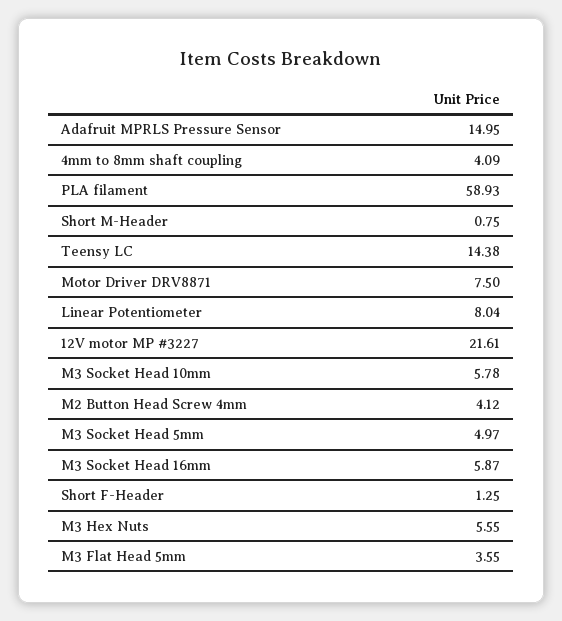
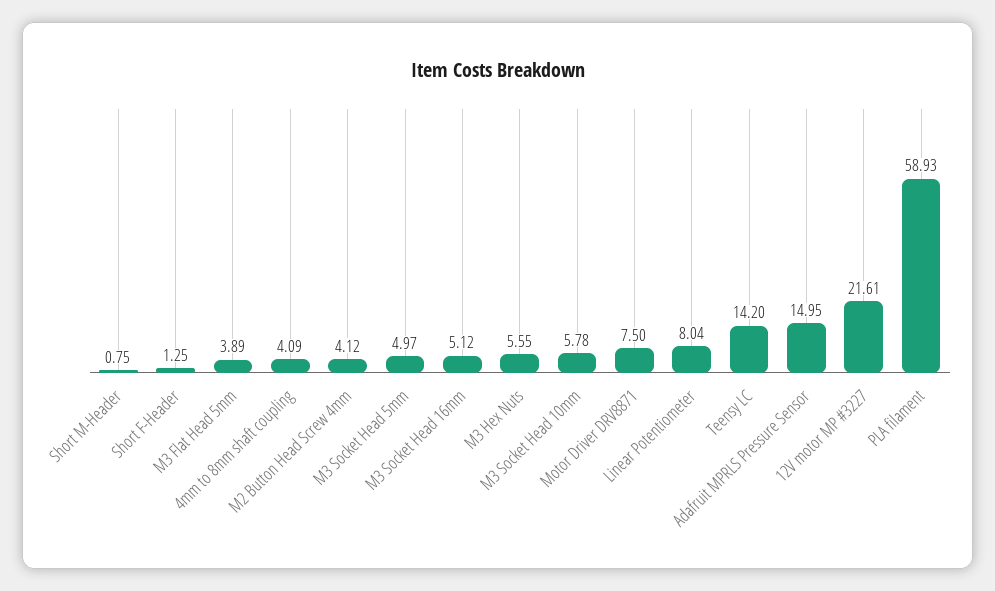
  {
    "Adafruit MPRLS Pressure Sensor": 14.95,
    "4mm to 8mm shaft coupling": 4.09,
    "PLA filament": 58.93,
    "Short M-Header": 0.75,
-   "Teensy LC": 14.38,
+   "Teensy LC": 14.2,
    "Motor Driver DRV8871": 7.5,
    "Linear Potentiometer": 8.04,
    "12V motor MP #3227": 21.61,
    "M3 Socket Head 10mm": 5.78,
    "M2 Button Head Screw 4mm": 4.12,
    "M3 Socket Head 5mm": 4.97,
-   "M3 Socket Head 16mm": 5.87,
+   "M3 Socket Head 16mm": 5.12,
    "Short F-Header": 1.25,
    "M3 Hex Nuts": 5.55,
-   "M3 Flat Head 5mm": 3.55
+   "M3 Flat Head 5mm": 3.89
  }

